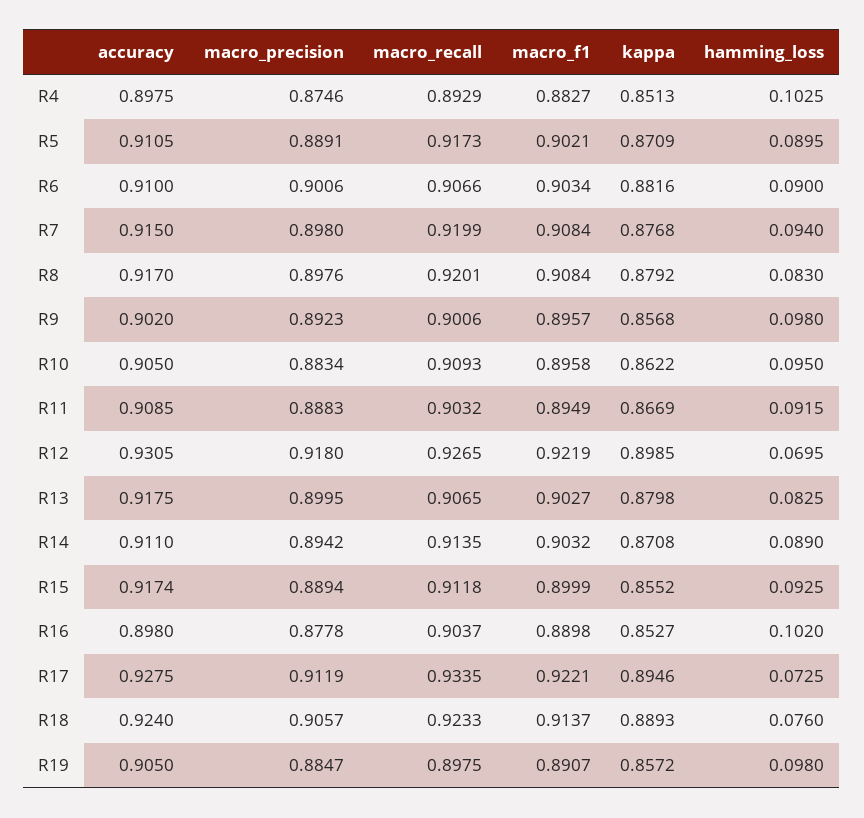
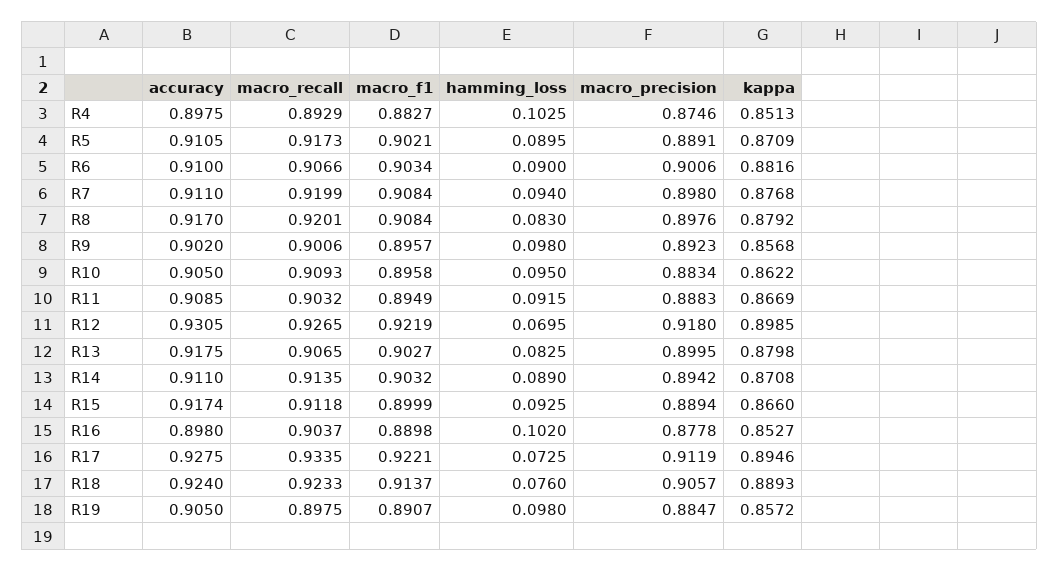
  {
    "accuracy": {
      "R4": 0.8975,
      "R5": 0.9105,
      "R6": 0.91,
-     "R7": 0.915,
+     "R7": 0.911,
      "R8": 0.917,
      "R9": 0.902,
      "R10": 0.905,
      "R11": 0.9085,
      "R12": 0.9305,
      "R13": 0.9175,
      "R14": 0.911,
      "R15": 0.9174,
      "R16": 0.898,
      "R17": 0.9275,
      "R18": 0.924,
      "R19": 0.905
    },
    "macro_precision": {
      "R4": 0.8746,
      "R5": 0.8891,
      "R6": 0.9006,
      "R7": 0.898,
      "R8": 0.8976,
      "R9": 0.8923,
      "R10": 0.8834,
      "R11": 0.8883,
      "R12": 0.918,
      "R13": 0.8995,
      "R14": 0.8942,
      "R15": 0.8894,
      "R16": 0.8778,
      "R17": 0.9119,
      "R18": 0.9057,
      "R19": 0.8847
    },
    "macro_recall": {
      "R4": 0.8929,
      "R5": 0.9173,
      "R6": 0.9066,
      "R7": 0.9199,
      "R8": 0.9201,
      "R9": 0.9006,
      "R10": 0.9093,
      "R11": 0.9032,
      "R12": 0.9265,
      "R13": 0.9065,
      "R14": 0.9135,
      "R15": 0.9118,
      "R16": 0.9037,
      "R17": 0.9335,
      "R18": 0.9233,
      "R19": 0.8975
    },
    "macro_f1": {
      "R4": 0.8827,
      "R5": 0.9021,
      "R6": 0.9034,
      "R7": 0.9084,
      "R8": 0.9084,
      "R9": 0.8957,
      "R10": 0.8958,
      "R11": 0.8949,
      "R12": 0.9219,
      "R13": 0.9027,
      "R14": 0.9032,
      "R15": 0.8999,
      "R16": 0.8898,
      "R17": 0.9221,
      "R18": 0.9137,
      "R19": 0.8907
    },
    "kappa": {
      "R4": 0.8513,
      "R5": 0.8709,
      "R6": 0.8816,
      "R7": 0.8768,
      "R8": 0.8792,
      "R9": 0.8568,
      "R10": 0.8622,
      "R11": 0.8669,
      "R12": 0.8985,
      "R13": 0.8798,
      "R14": 0.8708,
-     "R15": 0.8552,
+     "R15": 0.866,
      "R16": 0.8527,
      "R17": 0.8946,
      "R18": 0.8893,
      "R19": 0.8572
    },
    "hamming_loss": {
      "R4": 0.1025,
      "R5": 0.0895,
      "R6": 0.09,
      "R7": 0.094,
      "R8": 0.083,
      "R9": 0.098,
      "R10": 0.095,
      "R11": 0.0915,
      "R12": 0.0695,
      "R13": 0.0825,
      "R14": 0.089,
      "R15": 0.0925,
      "R16": 0.102,
      "R17": 0.0725,
      "R18": 0.076,
      "R19": 0.098
    }
  }

